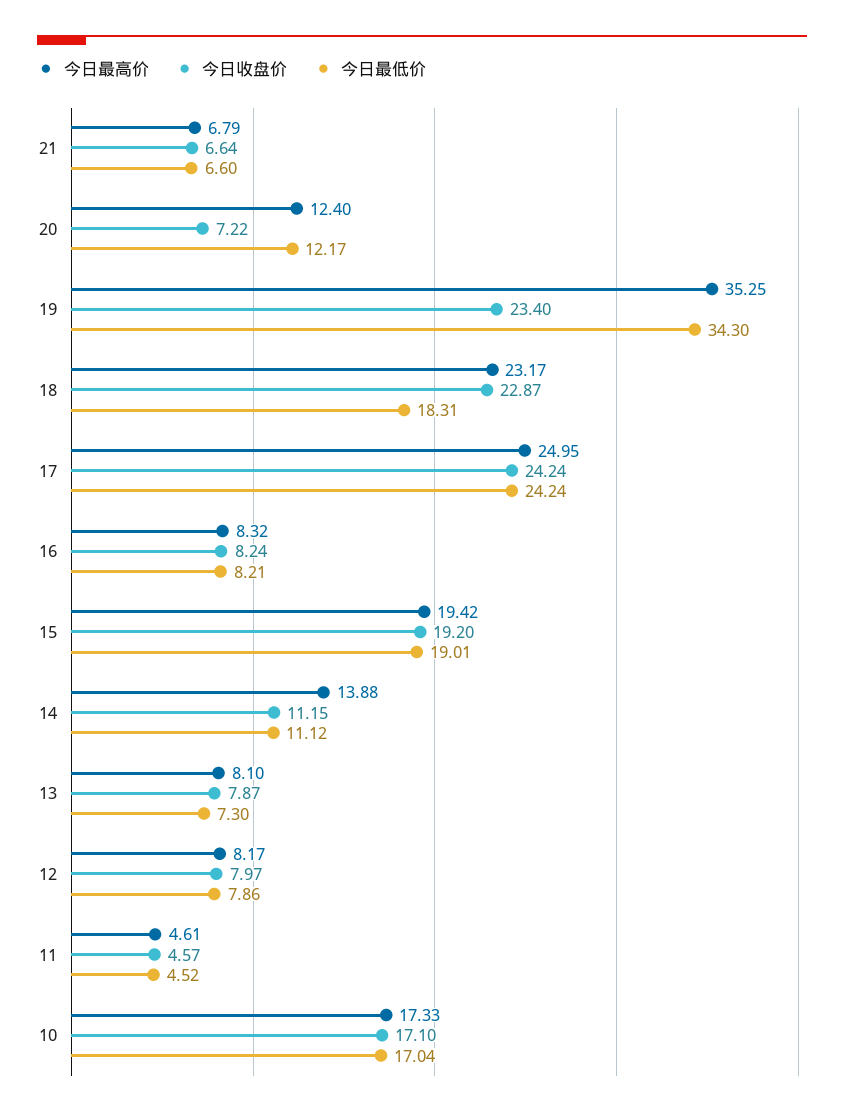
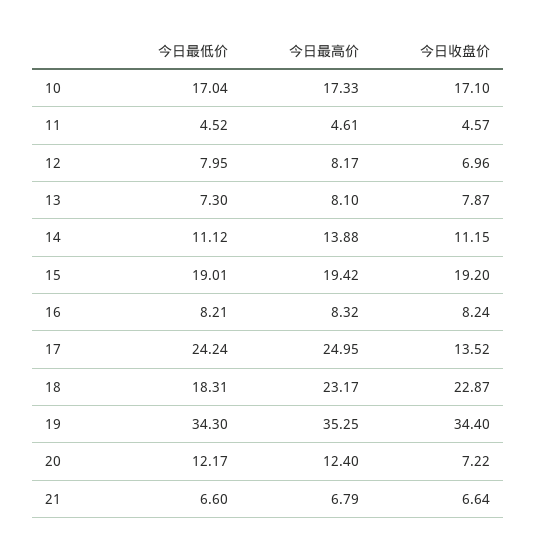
  {
    "今日最高价": {
      "21": 6.79,
      "20": 12.4,
      "19": 35.25,
      "18": 23.17,
      "17": 24.95,
      "16": 8.32,
      "15": 19.42,
      "14": 13.88,
      "13": 8.1,
      "12": 8.17,
      "11": 4.61,
      "10": 17.33
    },
    "今日收盘价": {
      "21": 6.64,
      "20": 7.22,
-     "19": 23.4,
+     "19": 34.4,
      "18": 22.87,
-     "17": 24.24,
+     "17": 13.52,
      "16": 8.24,
      "15": 19.2,
      "14": 11.15,
      "13": 7.87,
-     "12": 7.97,
+     "12": 6.96,
      "11": 4.57,
      "10": 17.1
    },
    "今日最低价": {
      "21": 6.6,
      "20": 12.17,
      "19": 34.3,
      "18": 18.31,
      "17": 24.24,
      "16": 8.21,
      "15": 19.01,
      "14": 11.12,
      "13": 7.3,
-     "12": 7.86,
+     "12": 7.95,
      "11": 4.52,
      "10": 17.04
    }
  }

